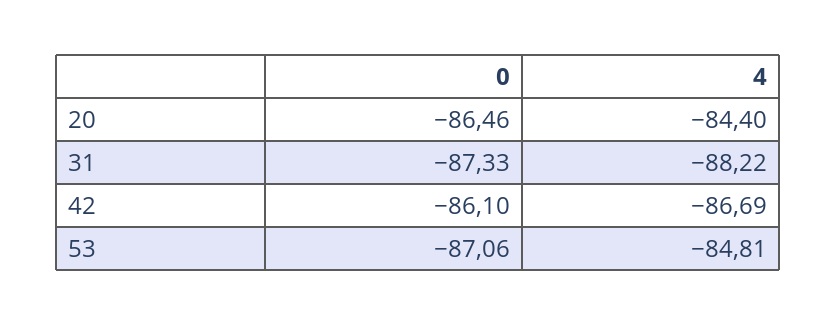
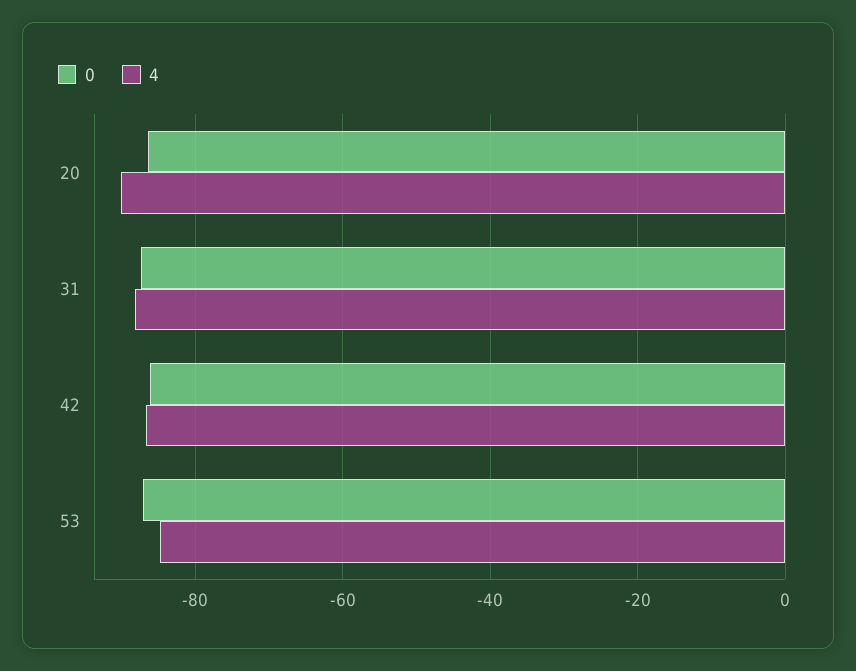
  {
    "0": {
      "20": -86.46,
      "31": -87.33,
      "42": -86.1,
      "53": -87.06
    },
    "4": {
-     "20": -84.4,
+     "20": -90,
      "31": -88.22,
      "42": -86.69,
      "53": -84.81
    }
  }

